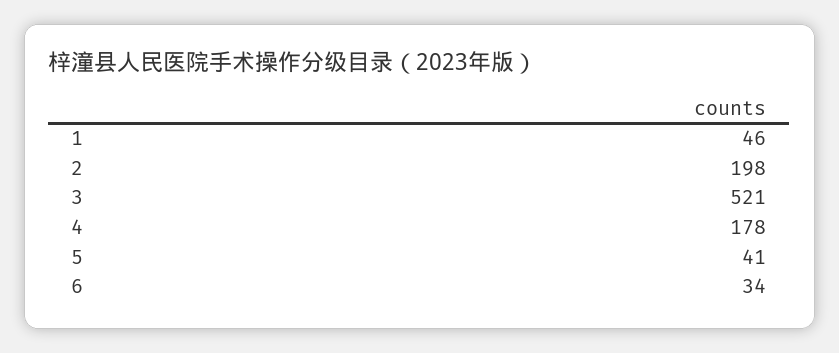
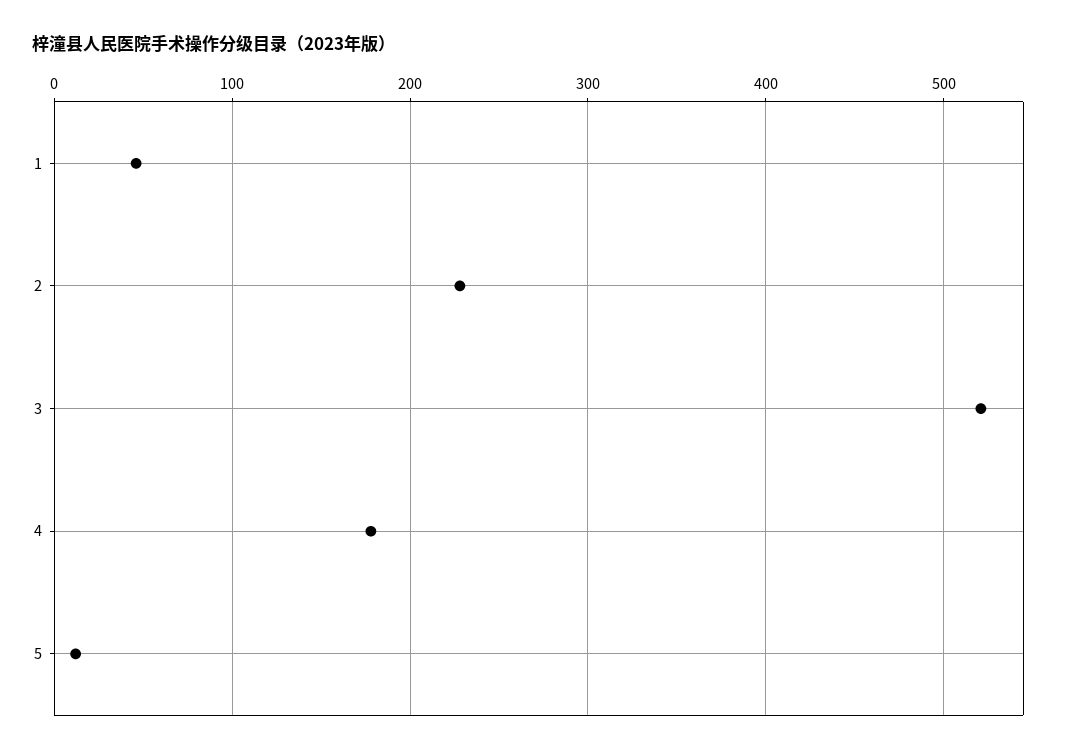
  {
    "1": 46,
-   "2": 198,
+   "2": 230,
    "3": 521,
    "4": 178,
-   "5": 41,
+   "5": 10
-   "6": 34
  }

